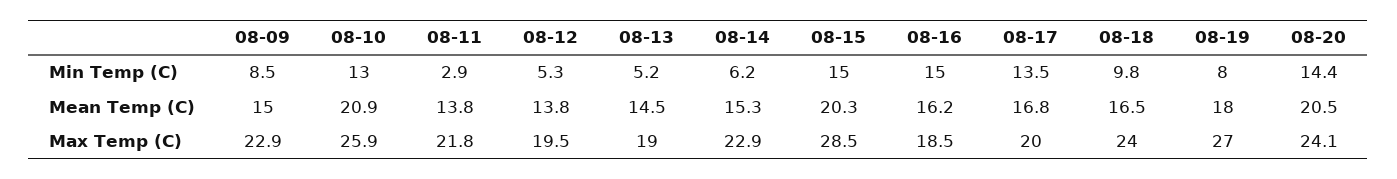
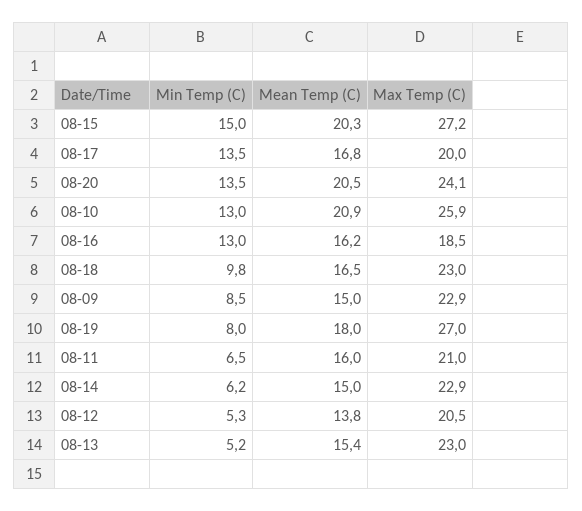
  {
    "08-09": {
      "Min Temp (C)": 8.5,
      "Mean Temp (C)": 15,
      "Max Temp (C)": 22.9
    },
    "08-10": {
      "Min Temp (C)": 13,
      "Mean Temp (C)": 20.9,
      "Max Temp (C)": 25.9
    },
    "08-11": {
-     "Min Temp (C)": 2.9,
+     "Min Temp (C)": 6.5,
-     "Mean Temp (C)": 13.8,
+     "Mean Temp (C)": 16,
-     "Max Temp (C)": 21.8
+     "Max Temp (C)": 21
    },
    "08-12": {
      "Min Temp (C)": 5.3,
      "Mean Temp (C)": 13.8,
-     "Max Temp (C)": 19.5
+     "Max Temp (C)": 20.5
    },
    "08-13": {
      "Min Temp (C)": 5.2,
-     "Mean Temp (C)": 14.5,
+     "Mean Temp (C)": 15.4,
-     "Max Temp (C)": 19
+     "Max Temp (C)": 23
    },
    "08-14": {
      "Min Temp (C)": 6.2,
-     "Mean Temp (C)": 15.3,
+     "Mean Temp (C)": 15,
      "Max Temp (C)": 22.9
    },
    "08-15": {
      "Min Temp (C)": 15,
      "Mean Temp (C)": 20.3,
-     "Max Temp (C)": 28.5
+     "Max Temp (C)": 27.2
    },
    "08-16": {
-     "Min Temp (C)": 15,
+     "Min Temp (C)": 13,
      "Mean Temp (C)": 16.2,
      "Max Temp (C)": 18.5
    },
    "08-17": {
      "Min Temp (C)": 13.5,
      "Mean Temp (C)": 16.8,
      "Max Temp (C)": 20
    },
    "08-18": {
      "Min Temp (C)": 9.8,
      "Mean Temp (C)": 16.5,
-     "Max Temp (C)": 24
+     "Max Temp (C)": 23
    },
    "08-19": {
      "Min Temp (C)": 8,
      "Mean Temp (C)": 18,
      "Max Temp (C)": 27
    },
    "08-20": {
-     "Min Temp (C)": 14.4,
+     "Min Temp (C)": 13.5,
      "Mean Temp (C)": 20.5,
      "Max Temp (C)": 24.1
    }
  }

